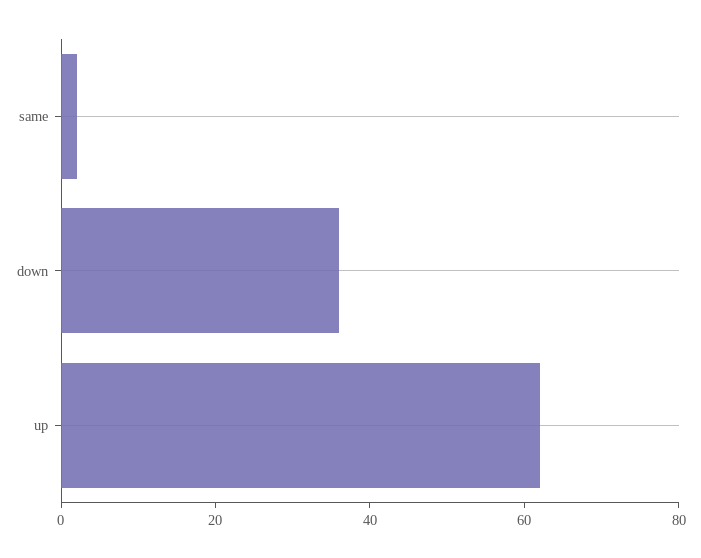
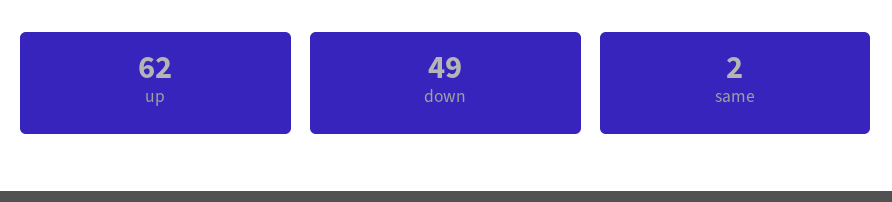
  {
    "same": 2,
-   "down": 35,
+   "down": 49,
    "up": 62
  }

